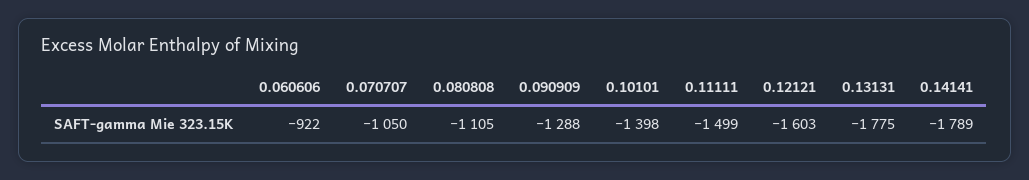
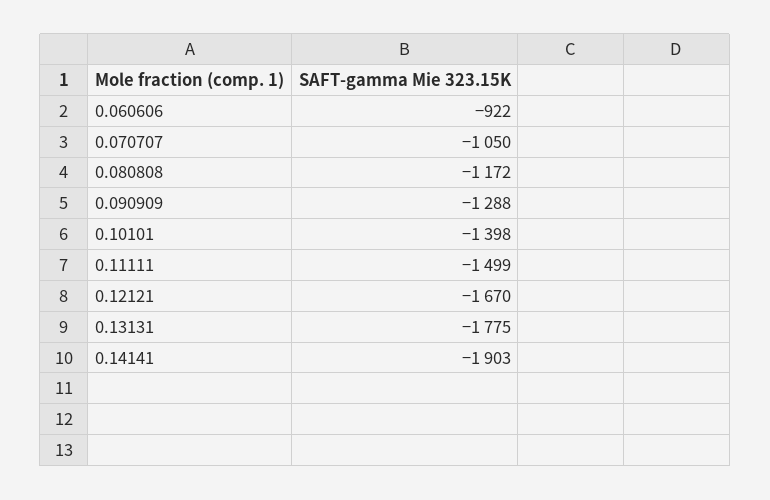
  {
    "0.060606": -922,
    "0.070707": -1050,
-   "0.080808": -1105,
+   "0.080808": -1172,
    "0.090909": -1288,
    "0.10101": -1398,
    "0.11111": -1499,
-   "0.12121": -1603,
+   "0.12121": -1670,
    "0.13131": -1775,
-   "0.14141": -1789
+   "0.14141": -1903
  }

